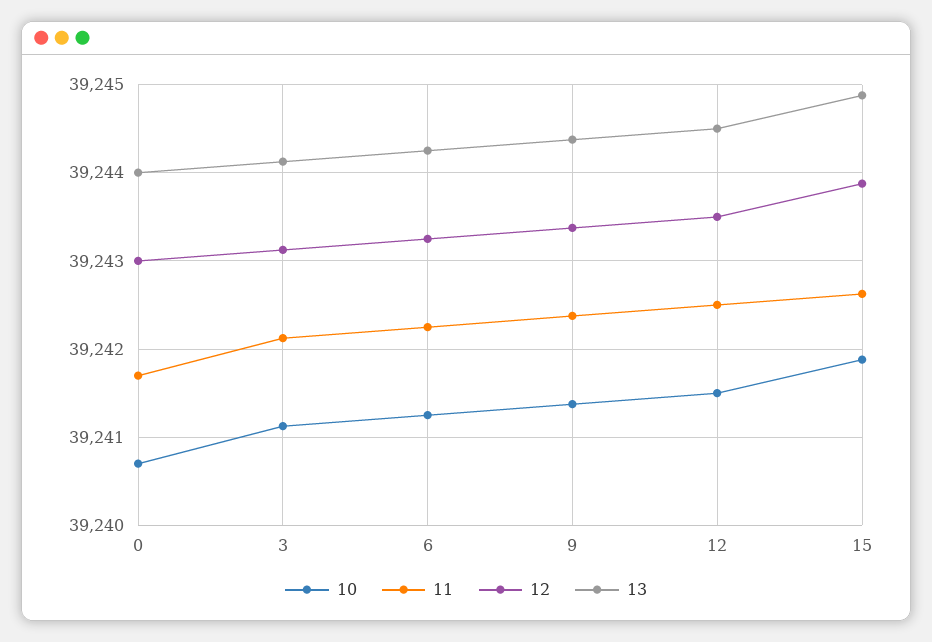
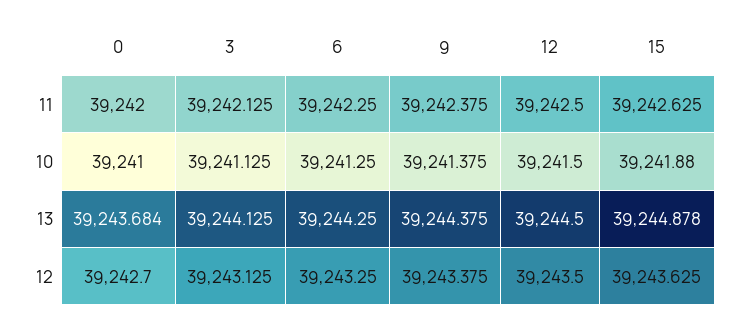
  {
    "10": {
-     "0": 39240.7,
+     "0": 39241,
      "3": 39241.125,
      "6": 39241.25,
      "9": 39241.375,
      "12": 39241.5,
      "15": 39241.88
    },
    "11": {
-     "0": 39241.7,
+     "0": 39242,
      "3": 39242.125,
      "6": 39242.25,
      "9": 39242.375,
      "12": 39242.5,
      "15": 39242.625
    },
    "12": {
-     "0": 39243,
+     "0": 39242.7,
      "3": 39243.125,
      "6": 39243.25,
      "9": 39243.375,
      "12": 39243.5,
-     "15": 39243.9
+     "15": 39243.625
    },
    "13": {
-     "0": 39244,
+     "0": 39243.684,
      "3": 39244.125,
      "6": 39244.25,
      "9": 39244.375,
      "12": 39244.5,
      "15": 39244.878
    }
  }

